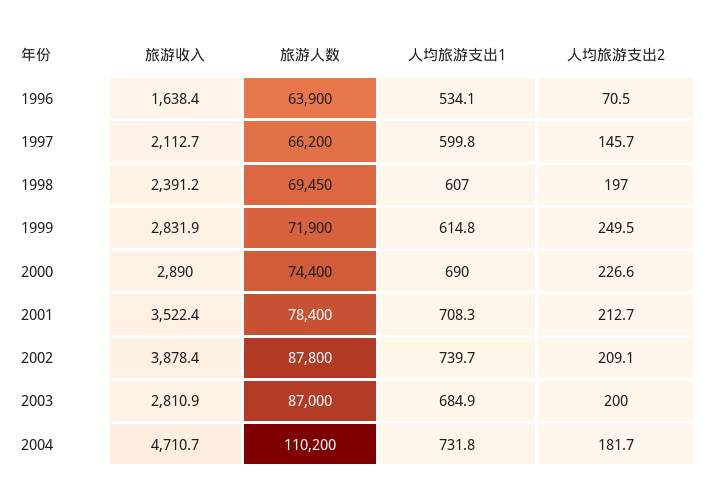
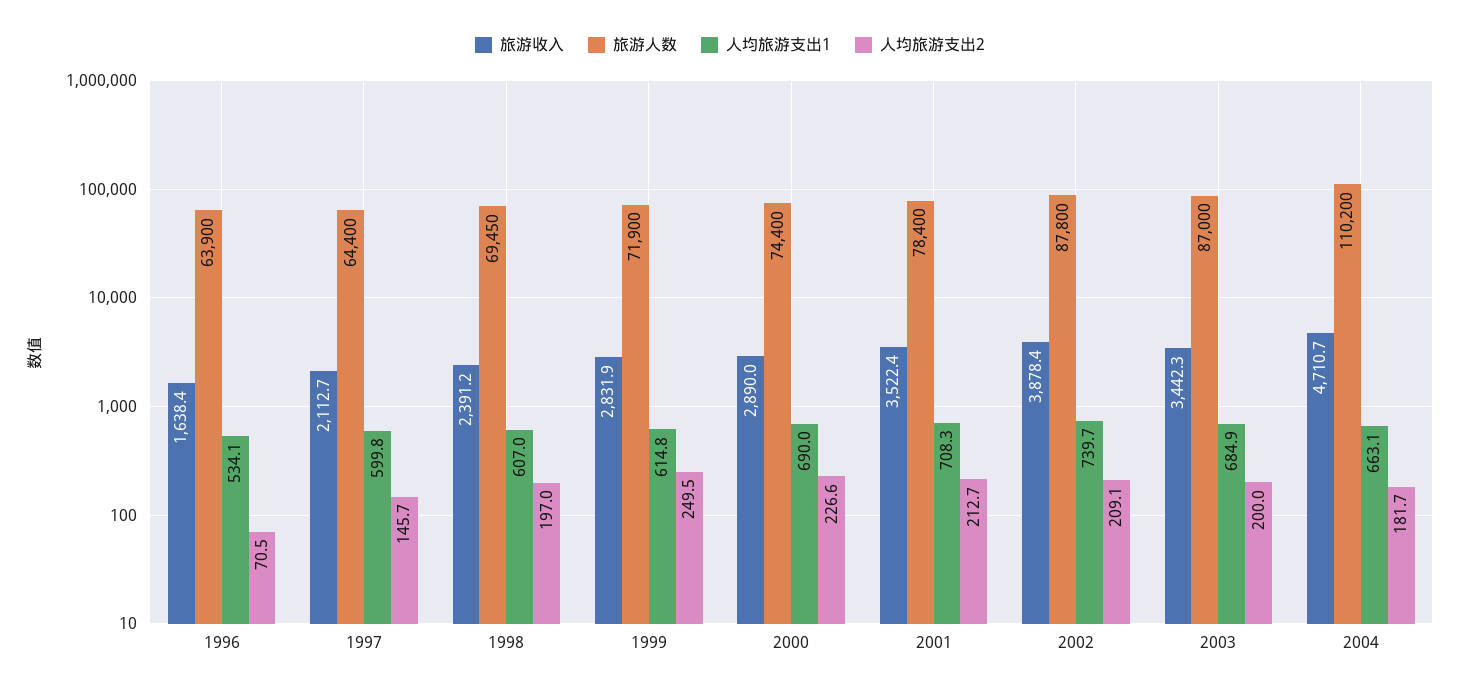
  {
    "旅游收入": {
      "1996": 1638.4,
      "1997": 2112.7,
      "1998": 2391.2,
      "1999": 2831.9,
      "2000": 2890,
      "2001": 3522.4,
      "2002": 3878.4,
-     "2003": 2810.9,
+     "2003": 3442.3,
      "2004": 4710.7
    },
    "旅游人数": {
      "1996": 63900,
-     "1997": 66200,
+     "1997": 64400,
      "1998": 69450,
      "1999": 71900,
      "2000": 74400,
      "2001": 78400,
      "2002": 87800,
      "2003": 87000,
      "2004": 110200
    },
    "人均旅游支出1": {
      "1996": 534.1,
      "1997": 599.8,
      "1998": 607,
      "1999": 614.8,
      "2000": 690,
      "2001": 708.3,
      "2002": 739.7,
      "2003": 684.9,
-     "2004": 731.8
+     "2004": 663.1
    },
    "人均旅游支出2": {
      "1996": 70.5,
      "1997": 145.7,
      "1998": 197,
      "1999": 249.5,
      "2000": 226.6,
      "2001": 212.7,
      "2002": 209.1,
      "2003": 200,
      "2004": 181.7
    }
  }

